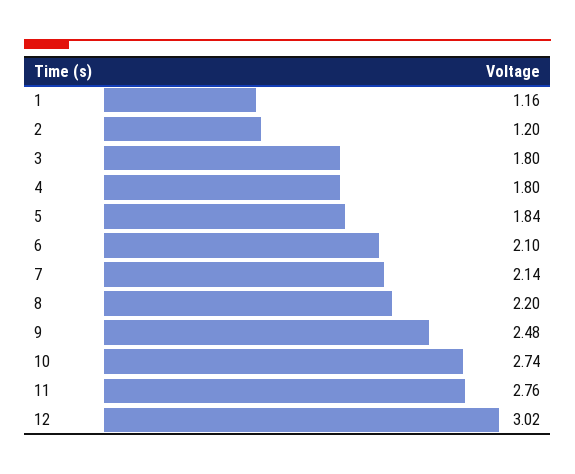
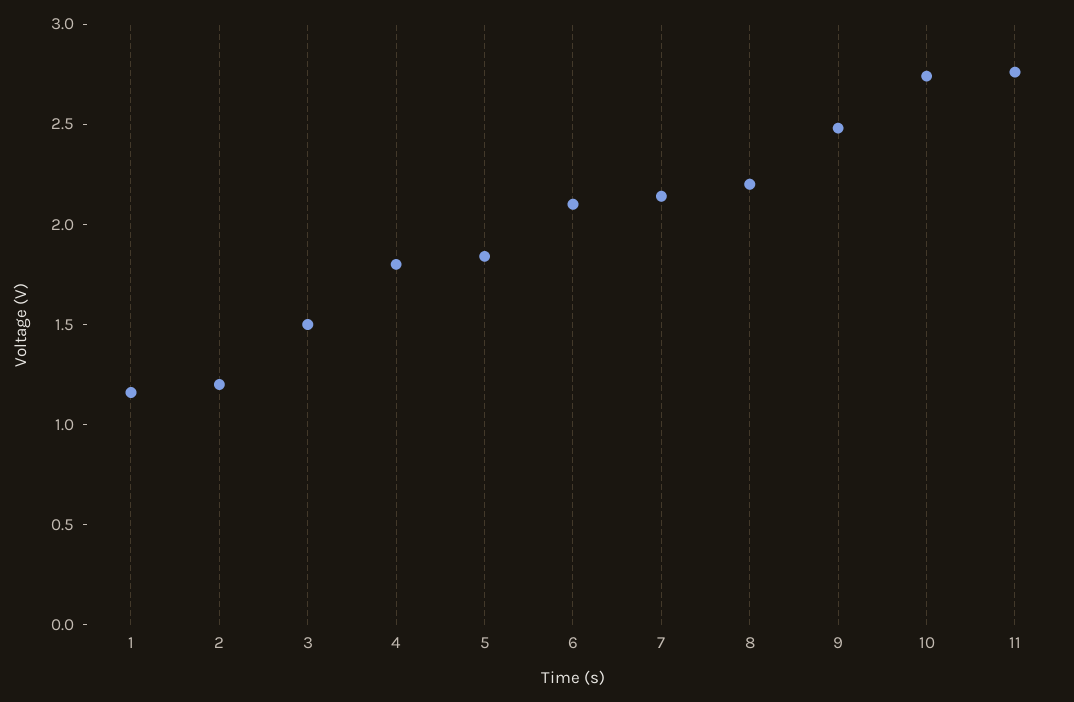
  {
    "1": 1.16,
    "2": 1.2,
-   "3": 1.8,
+   "3": 1.5,
    "4": 1.8,
    "5": 1.84,
    "6": 2.1,
    "7": 2.14,
    "8": 2.2,
    "9": 2.48,
    "10": 2.74,
-   "11": 2.76,
+   "11": 2.76
-   "12": 3.02
  }

